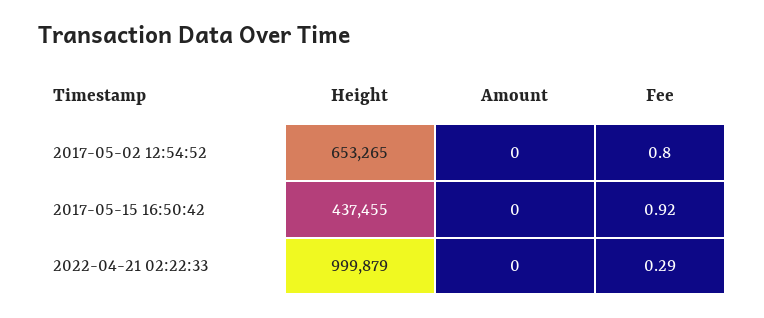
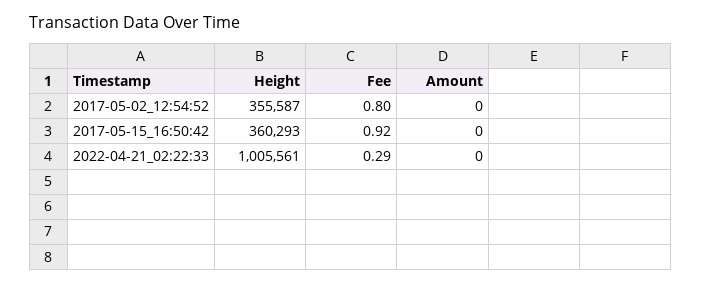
  {
    "Height": {
-     "2017-05-02 12:54:52": 653265,
+     "2017-05-02 12:54:52": 355587,
-     "2017-05-15 16:50:42": 437455,
+     "2017-05-15 16:50:42": 360293,
-     "2022-04-21 02:22:33": 999879
+     "2022-04-21 02:22:33": 1005561
    },
    "Amount": {
      "2017-05-02 12:54:52": 0,
      "2017-05-15 16:50:42": 0,
      "2022-04-21 02:22:33": 0
    },
    "Fee": {
      "2017-05-02 12:54:52": 0.8,
      "2017-05-15 16:50:42": 0.92,
      "2022-04-21 02:22:33": 0.29
    }
  }

